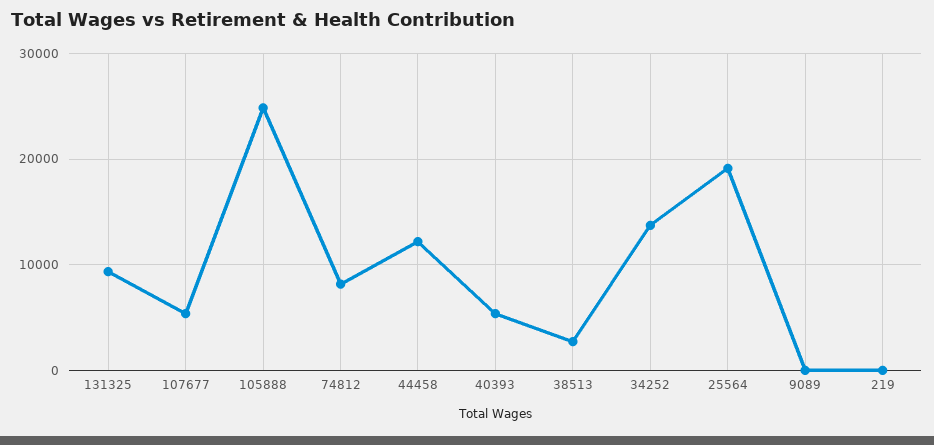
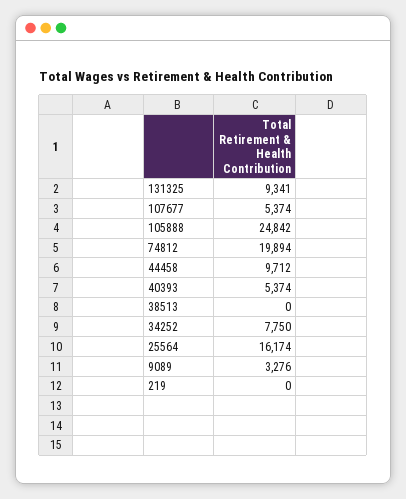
  {
    "131325": 9341,
    "107677": 5374,
    "105888": 24842,
-   "74812": 8000,
+   "74812": 19894,
-   "44458": 12000,
+   "44458": 9712,
    "40393": 5374,
-   "38513": 3000,
+   "38513": 0,
-   "34252": 14000,
+   "34252": 7750,
-   "25564": 19000,
+   "25564": 16174,
-   "9089": 0,
+   "9089": 3276,
    "219": 0
  }

